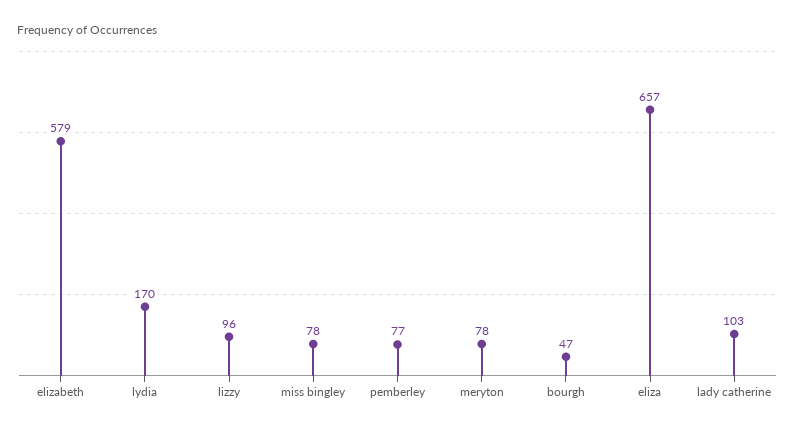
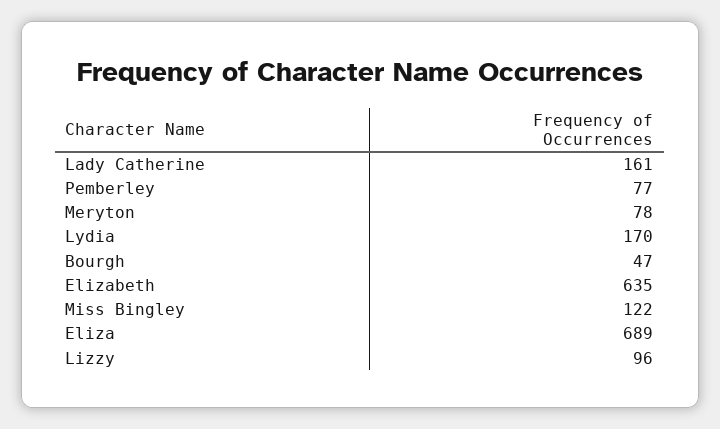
  {
-   "elizabeth": 579,
+   "elizabeth": 635,
    "lydia": 170,
    "lizzy": 96,
-   "miss bingley": 78,
+   "miss bingley": 122,
    "pemberley": 77,
    "meryton": 78,
    "bourgh": 47,
-   "eliza": 657,
+   "eliza": 689,
-   "lady catherine": 103
+   "lady catherine": 161
  }

